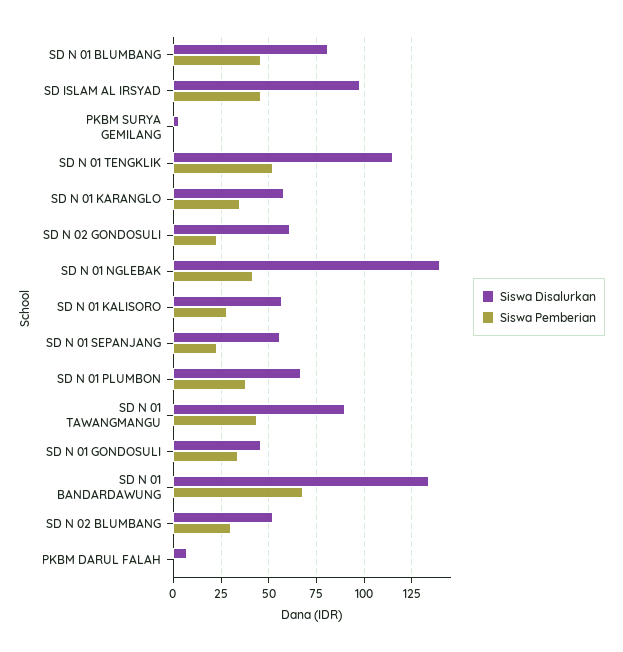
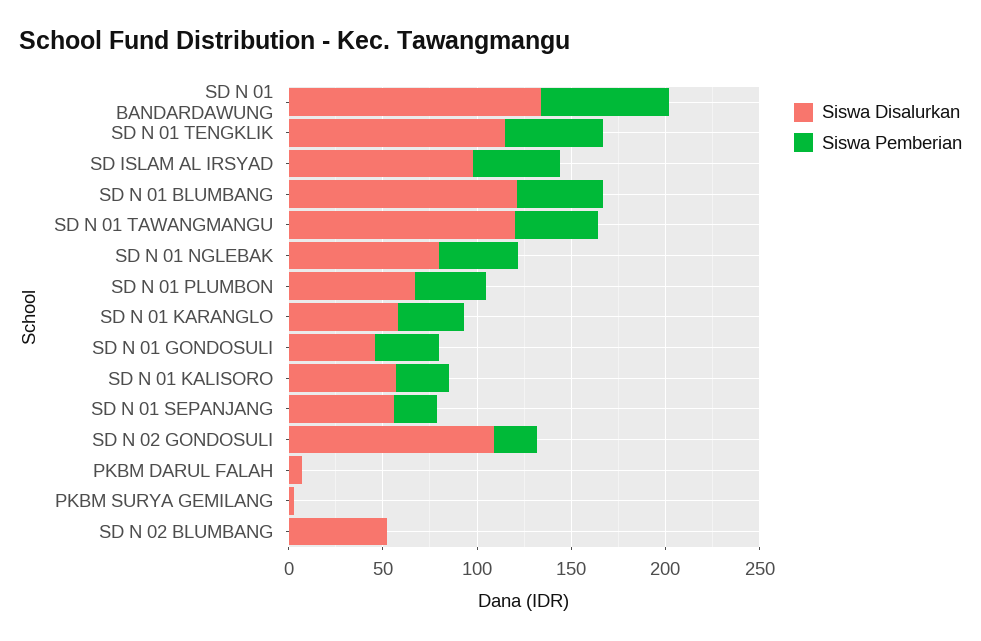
  {
    "Siswa Disalurkan": {
-     "SD N 01 BLUMBANG": 80,
+     "SD N 01 BLUMBANG": 120,
      "SD ISLAM AL IRSYAD": 100,
      "PKBM SURYA GEMILANG": 5,
      "SD N 01 TENGKLIK": 115,
      "SD N 01 KARANGLO": 60,
-     "SD N 02 GONDOSULI": 60,
+     "SD N 02 GONDOSULI": 110,
-     "SD N 01 NGLEBAK": 140,
+     "SD N 01 NGLEBAK": 80,
      "SD N 01 KALISORO": 55,
      "SD N 01 SEPANJANG": 55,
      "SD N 01 PLUMBON": 65,
-     "SD N 01 TAWANGMANGU": 90,
+     "SD N 01 TAWANGMANGU": 120,
      "SD N 01 GONDOSULI": 45,
      "SD N 01 BANDARDAWUNG": 135,
      "SD N 02 BLUMBANG": 50,
      "PKBM DARUL FALAH": 5
    },
    "Siswa Pemberian": {
      "SD N 01 BLUMBANG": 45,
      "SD ISLAM AL IRSYAD": 45,
      "PKBM SURYA GEMILANG": 0,
      "SD N 01 TENGKLIK": 50,
      "SD N 01 KARANGLO": 35,
      "SD N 02 GONDOSULI": 25,
      "SD N 01 NGLEBAK": 40,
      "SD N 01 KALISORO": 30,
      "SD N 01 SEPANJANG": 25,
      "SD N 01 PLUMBON": 40,
      "SD N 01 TAWANGMANGU": 45,
      "SD N 01 GONDOSULI": 35,
      "SD N 01 BANDARDAWUNG": 70,
-     "SD N 02 BLUMBANG": 30,
+     "SD N 02 BLUMBANG": 0,
      "PKBM DARUL FALAH": 0
    }
  }

